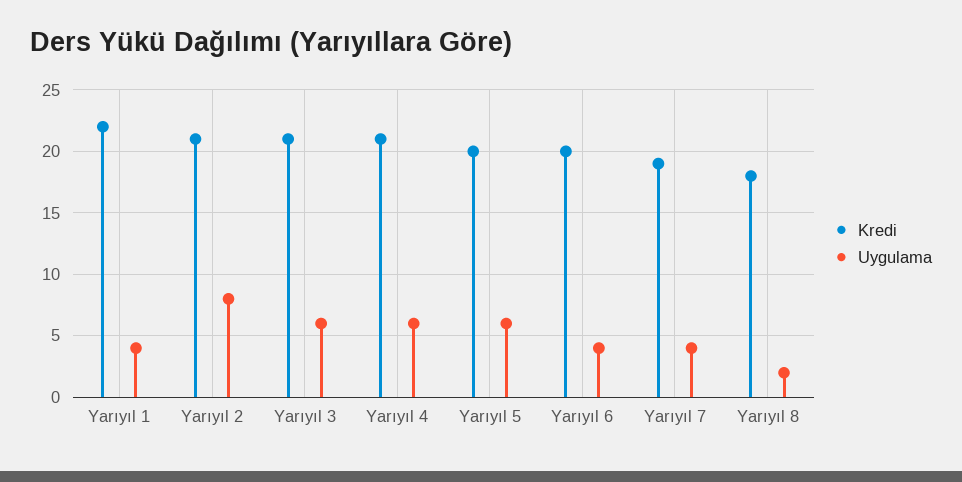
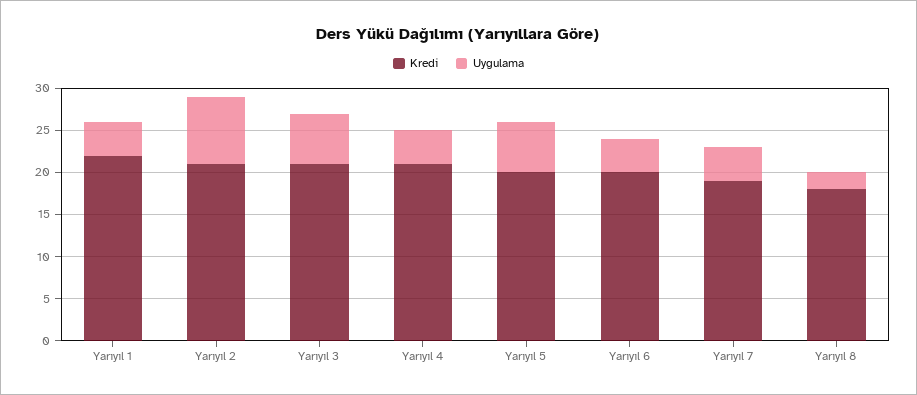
  {
    "Kredi": {
      "Yarıyıl 1": 22,
      "Yarıyıl 2": 21,
      "Yarıyıl 3": 21,
      "Yarıyıl 4": 21,
      "Yarıyıl 5": 20,
      "Yarıyıl 6": 20,
      "Yarıyıl 7": 19,
      "Yarıyıl 8": 18
    },
    "Uygulama": {
      "Yarıyıl 1": 4,
      "Yarıyıl 2": 8,
      "Yarıyıl 3": 6,
-     "Yarıyıl 4": 6,
+     "Yarıyıl 4": 4,
      "Yarıyıl 5": 6,
      "Yarıyıl 6": 4,
      "Yarıyıl 7": 4,
      "Yarıyıl 8": 2
    }
  }

